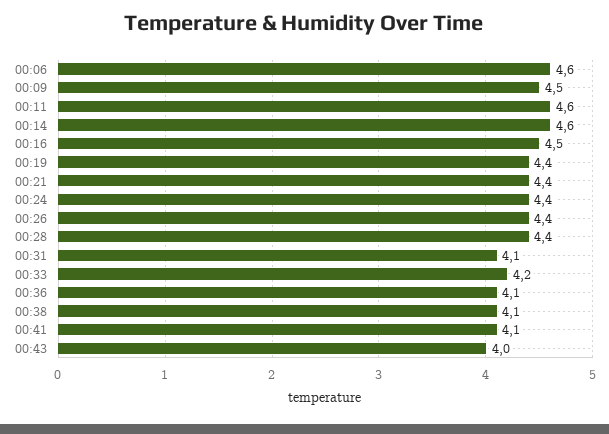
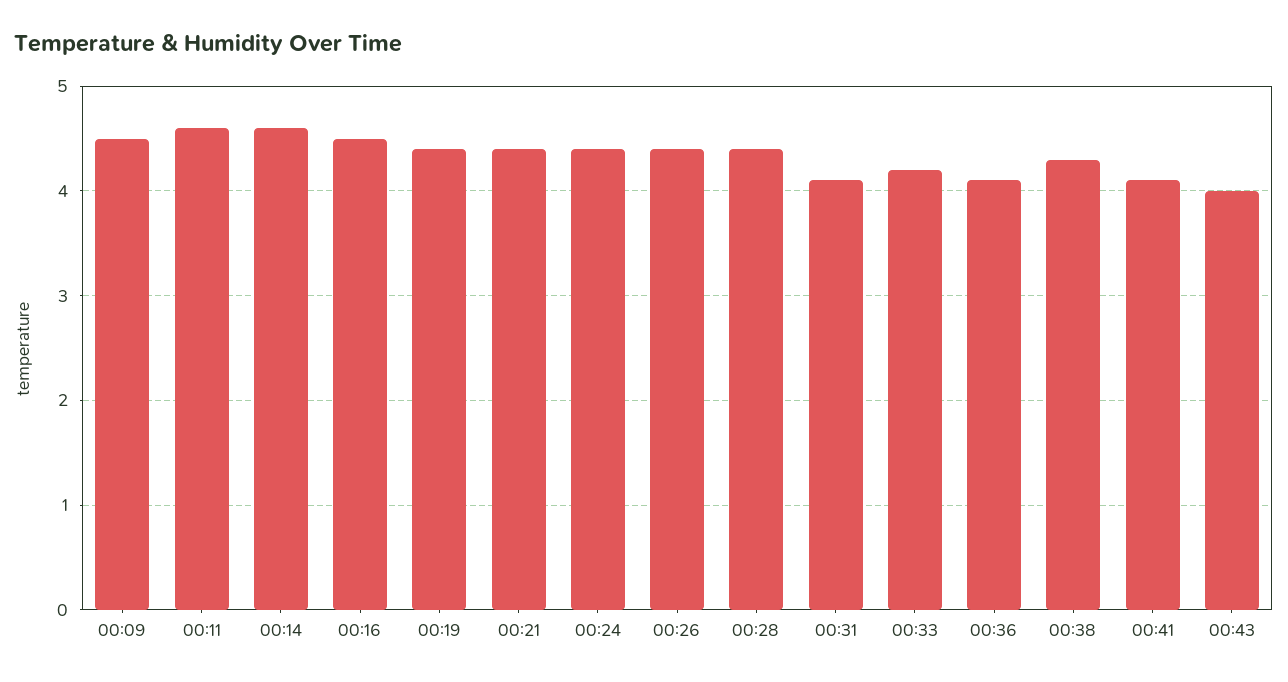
  {
-   "00:06": 4.6,
    "00:09": 4.5,
    "00:11": 4.6,
    "00:14": 4.6,
    "00:16": 4.5,
    "00:19": 4.4,
    "00:21": 4.4,
    "00:24": 4.4,
    "00:26": 4.4,
    "00:28": 4.4,
    "00:31": 4.1,
    "00:33": 4.2,
    "00:36": 4.1,
-   "00:38": 4.1,
+   "00:38": 4.3,
    "00:41": 4.1,
    "00:43": 4
  }

